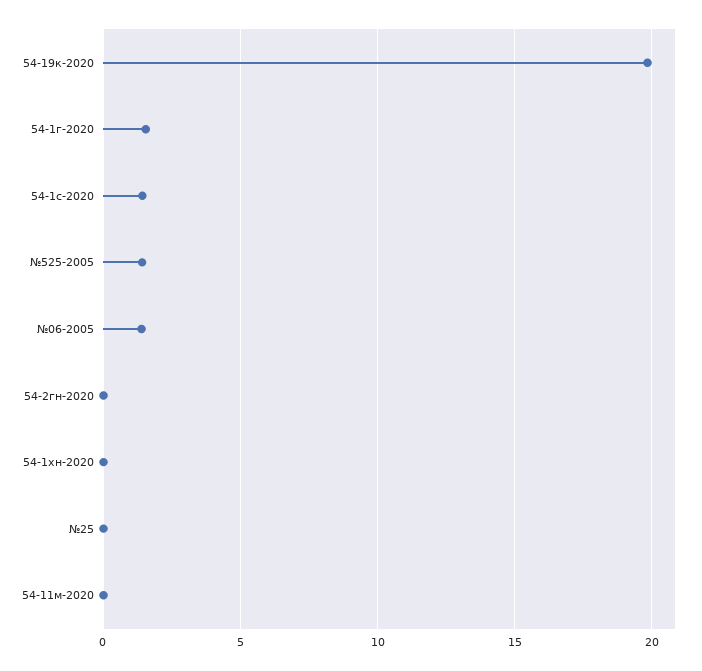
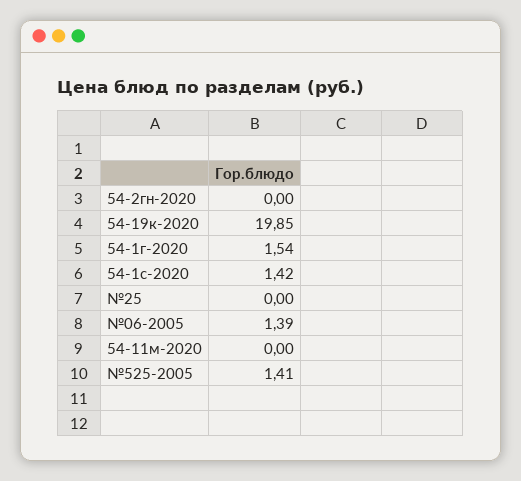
  {
    "54-19к-2020": 19.85,
    "54-1г-2020": 1.54,
    "54-1с-2020": 1.42,
    "№525-2005": 1.41,
    "№06-2005": 1.39,
    "54-2гн-2020": 0,
-   "54-1хн-2020": 0,
    "№25": 0,
    "54-11м-2020": 0
  }

